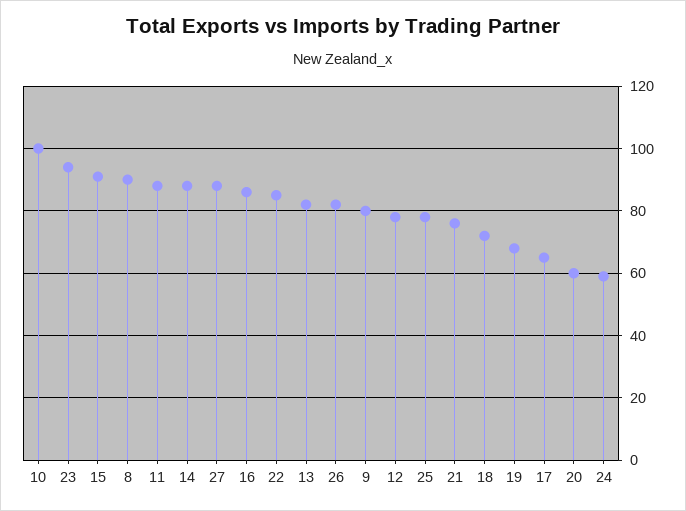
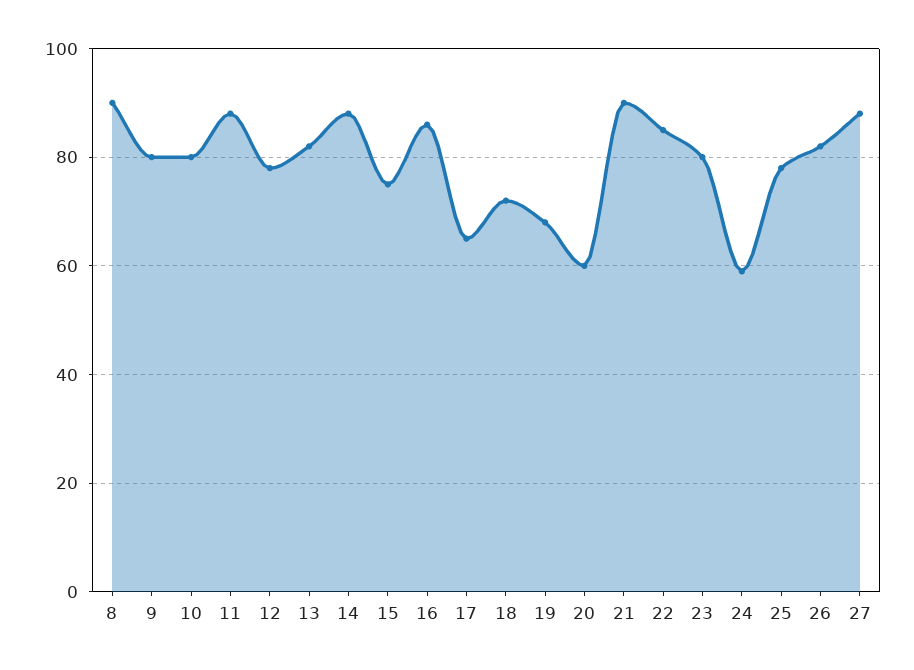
  {
-   "10": 100,
+   "10": 80,
-   "23": 95,
+   "23": 80,
-   "15": 90,
+   "15": 75,
    "8": 90,
    "11": 90,
    "14": 90,
    "27": 90,
    "16": 85,
    "22": 85,
    "13": 80,
    "26": 80,
    "9": 80,
    "12": 80,
    "25": 80,
-   "21": 75,
+   "21": 90,
    "18": 70,
    "19": 70,
    "17": 65,
    "20": 60,
    "24": 60
  }

